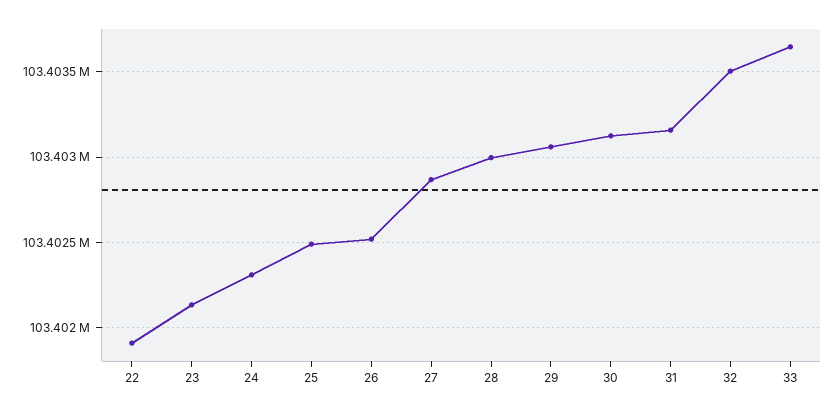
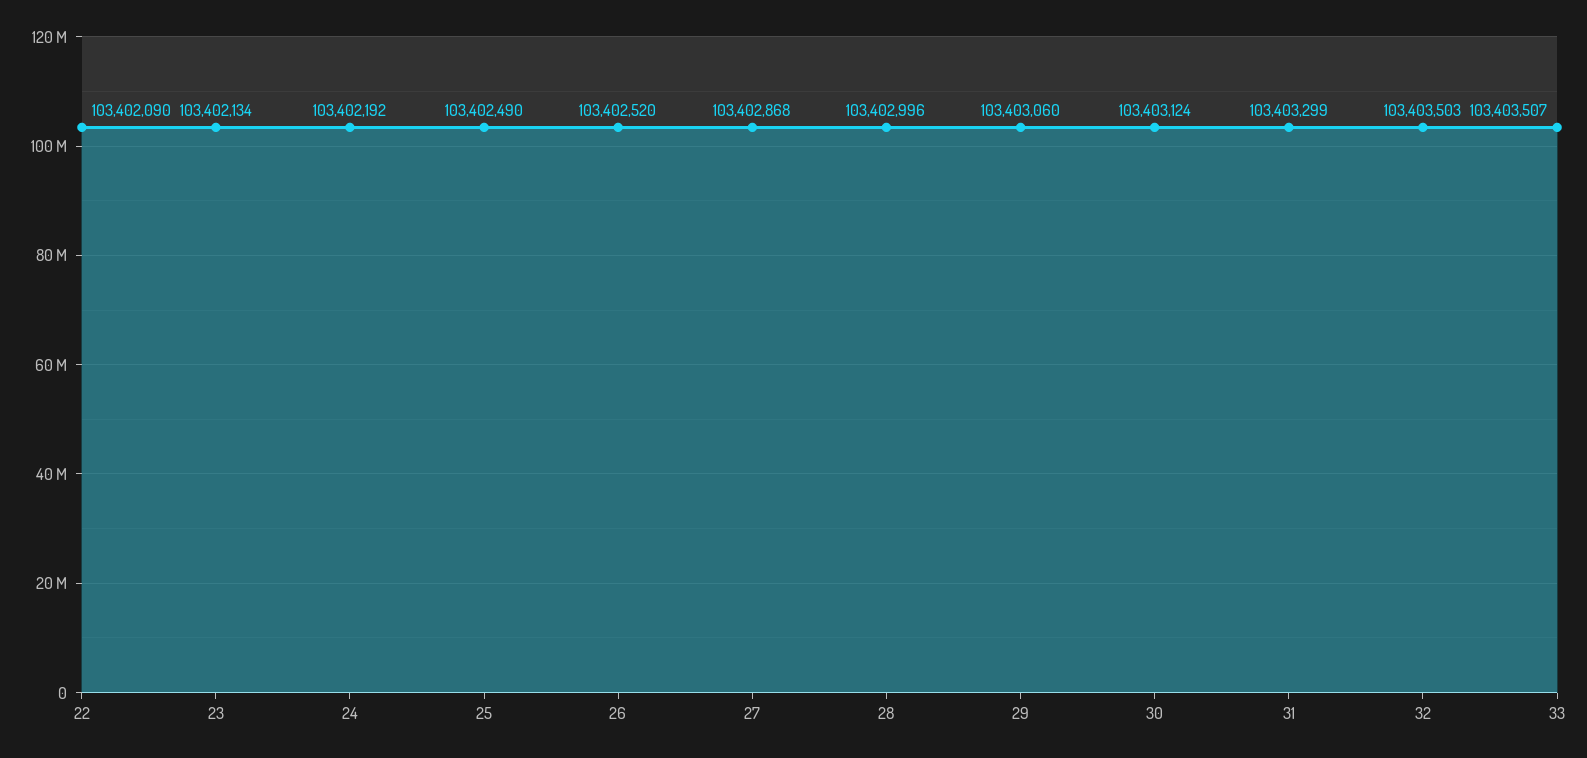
  {
-   "22": 103401900,
+   "22": 103402090,
    "23": 103402134,
-   "24": 103402300,
+   "24": 103402192,
    "25": 103402490,
    "26": 103402520,
    "27": 103402868,
    "28": 103402996,
    "29": 103403060,
    "30": 103403124,
-   "31": 103403150,
+   "31": 103403299,
    "32": 103403503,
-   "33": 103403650
+   "33": 103403507
  }

